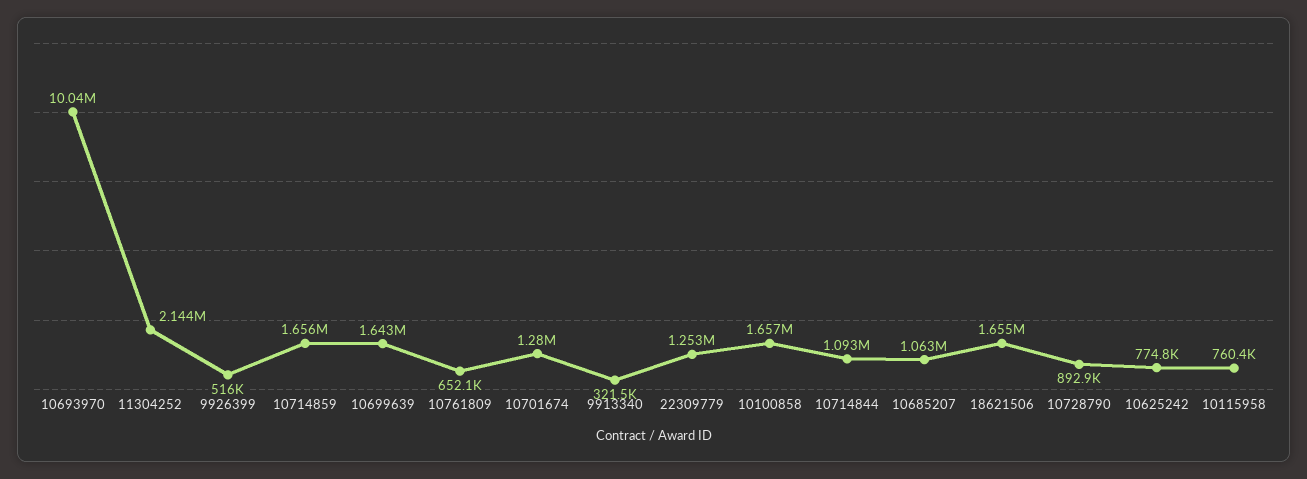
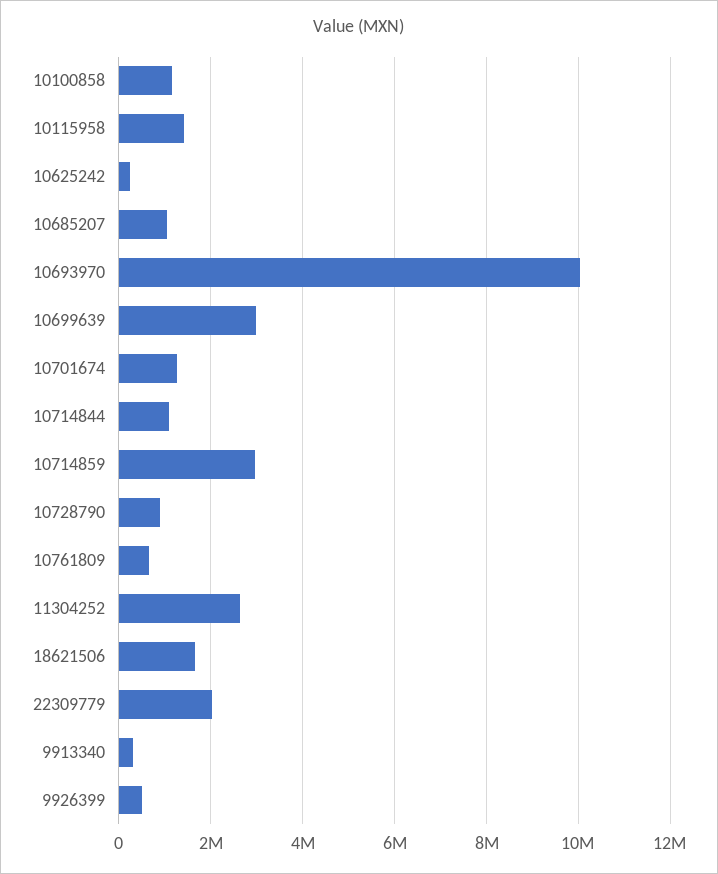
  {
    "10693970": 10040000,
-   "11304252": 2144000,
+   "11304252": 2600000,
    "9926399": 516000,
-   "10714859": 1656000,
+   "10714859": 3000000,
-   "10699639": 1643000,
+   "10699639": 3000000,
    "10761809": 652100,
    "10701674": 1280000,
    "9913340": 321500,
-   "22309779": 1253000,
+   "22309779": 2000000,
-   "10100858": 1657000,
+   "10100858": 1200000,
    "10714844": 1093000,
    "10685207": 1063000,
    "18621506": 1655000,
    "10728790": 892900,
-   "10625242": 774800,
+   "10625242": 200000,
-   "10115958": 760400
+   "10115958": 1400000
  }

